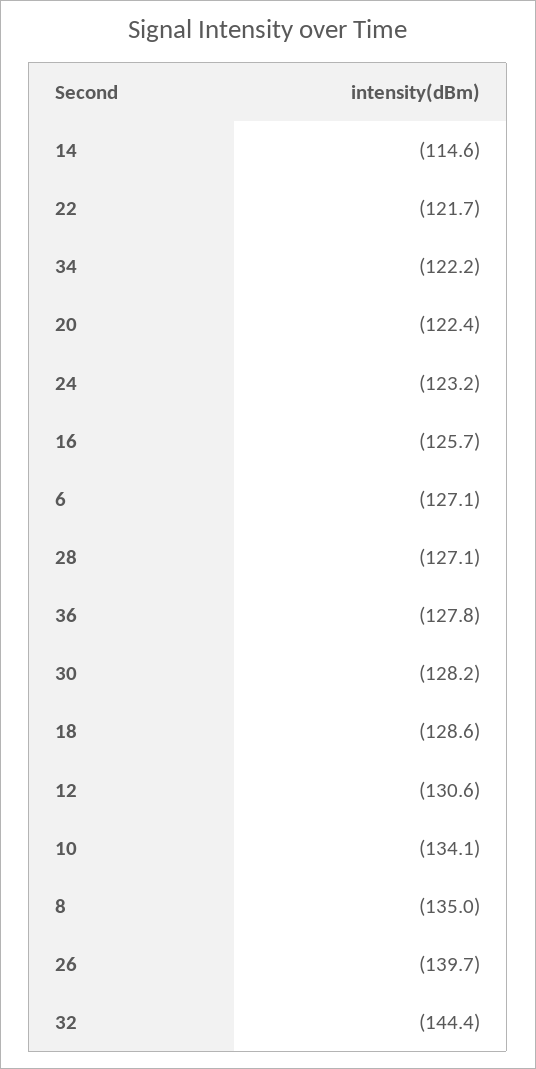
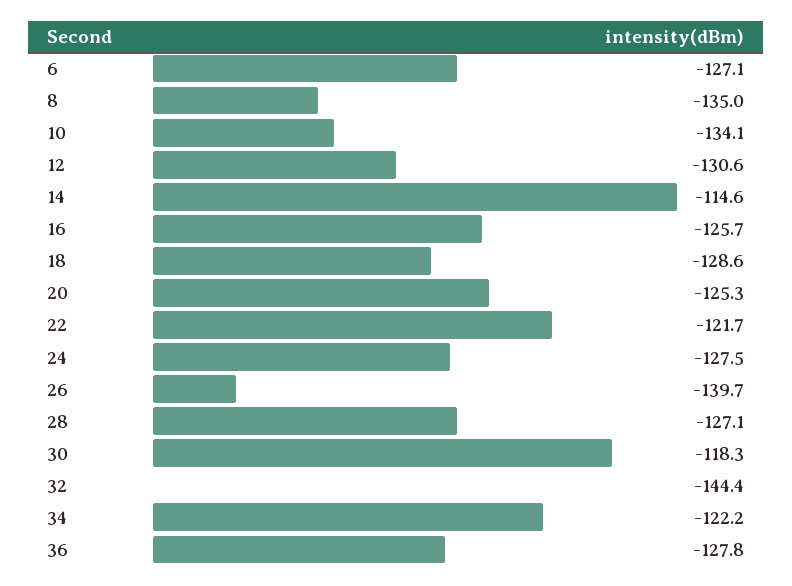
  {
    "14": -114.6,
    "22": -121.7,
    "34": -122.2,
-   "20": -122.4,
+   "20": -125.3,
-   "24": -123.2,
+   "24": -127.5,
    "16": -125.7,
    "6": -127.1,
    "28": -127.1,
    "36": -127.8,
-   "30": -128.2,
+   "30": -118.3,
    "18": -128.6,
    "12": -130.6,
    "10": -134.1,
    "8": -135,
    "26": -139.7,
    "32": -144.4
  }

